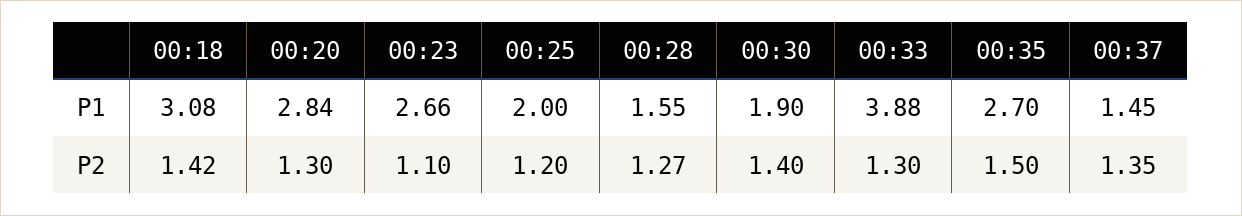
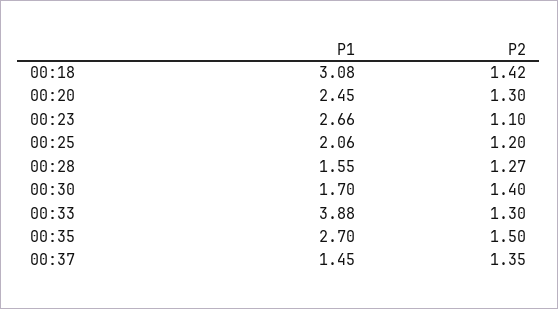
  {
    "00:18": {
      "P1": 3.08,
      "P2": 1.42
    },
    "00:20": {
-     "P1": 2.84,
+     "P1": 2.45,
      "P2": 1.3
    },
    "00:23": {
      "P1": 2.66,
      "P2": 1.1
    },
    "00:25": {
-     "P1": 2,
+     "P1": 2.06,
      "P2": 1.2
    },
    "00:28": {
      "P1": 1.55,
      "P2": 1.27
    },
    "00:30": {
-     "P1": 1.9,
+     "P1": 1.7,
      "P2": 1.4
    },
    "00:33": {
      "P1": 3.88,
      "P2": 1.3
    },
    "00:35": {
      "P1": 2.7,
      "P2": 1.5
    },
    "00:37": {
      "P1": 1.45,
      "P2": 1.35
    }
  }

